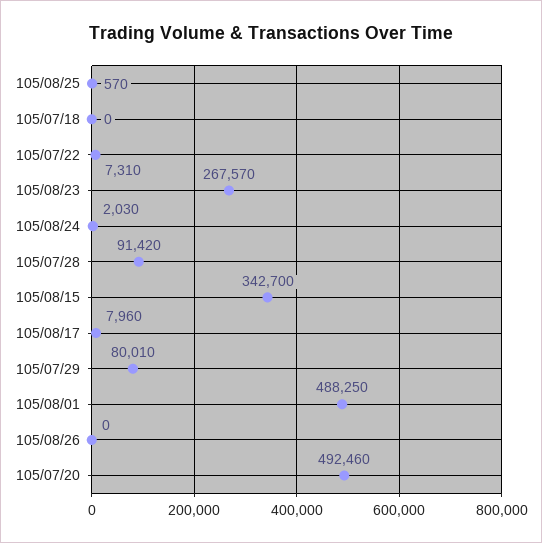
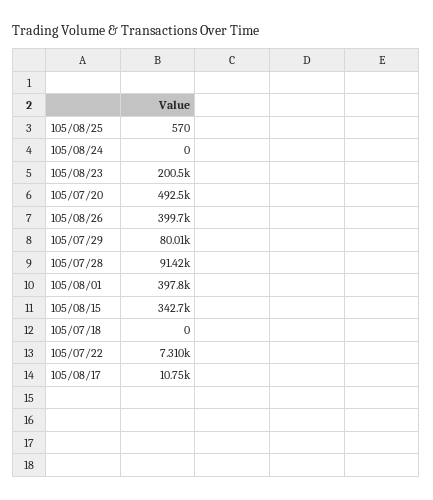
  {
    "105/08/25": 570,
    "105/07/18": 0,
    "105/07/22": 7310,
-   "105/08/23": 267570,
+   "105/08/23": 200500,
-   "105/08/24": 2030,
+   "105/08/24": 0,
    "105/07/28": 91420,
    "105/08/15": 342700,
-   "105/08/17": 7960,
+   "105/08/17": 10750,
    "105/07/29": 80010,
-   "105/08/01": 488250,
+   "105/08/01": 397800,
-   "105/08/26": 0,
+   "105/08/26": 399700,
    "105/07/20": 492460
  }

